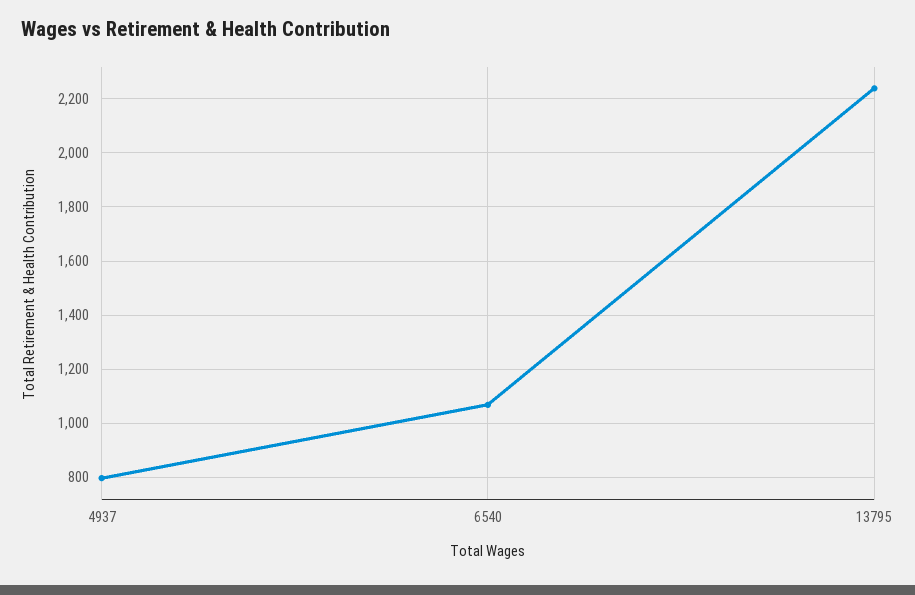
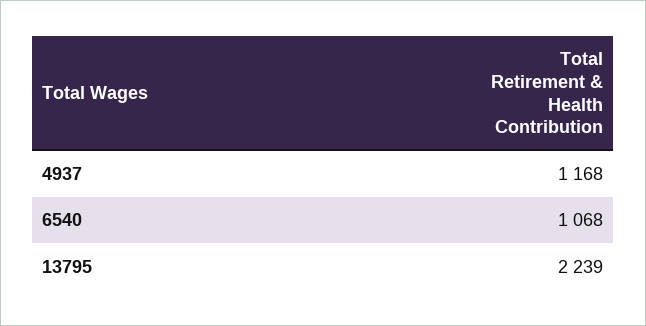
  {
-   "4937": 800,
+   "4937": 1168,
    "6540": 1068,
    "13795": 2239
  }

